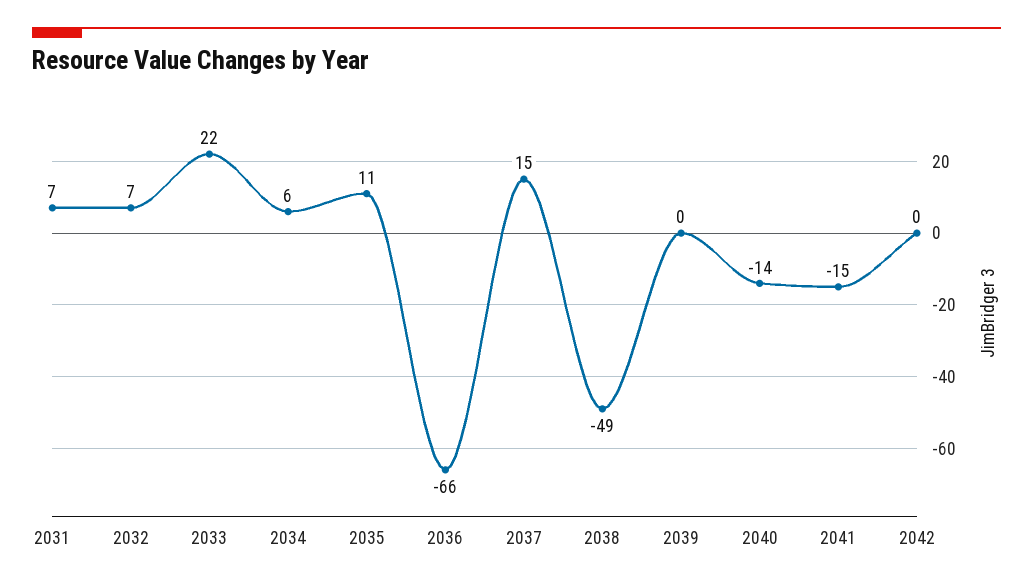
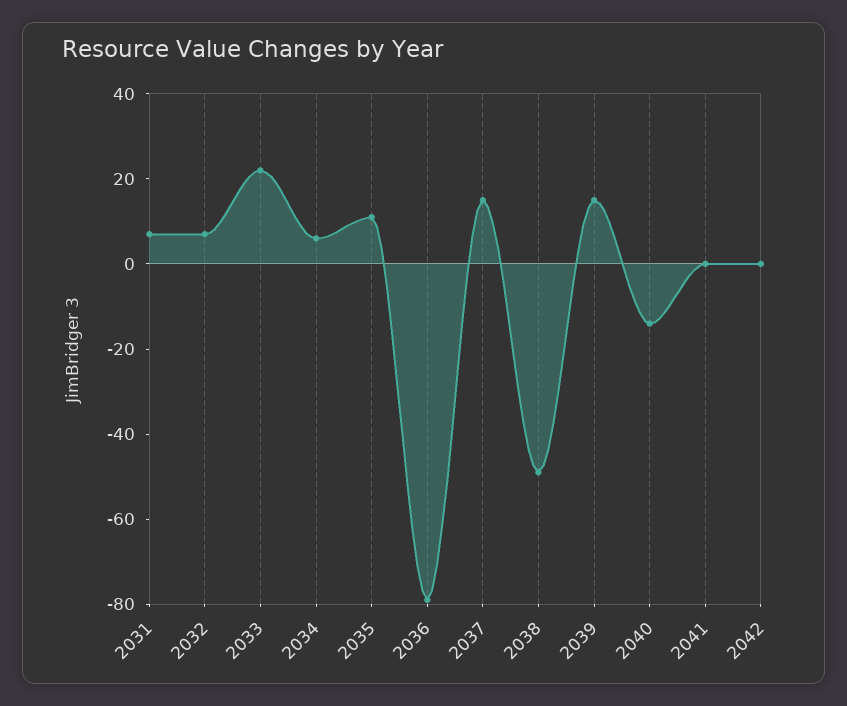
  {
    "2031": 7,
    "2032": 7,
    "2033": 22,
    "2034": 6,
    "2035": 11,
-   "2036": -66,
+   "2036": -80,
    "2037": 15,
    "2038": -49,
-   "2039": 0,
+   "2039": 15,
    "2040": -14,
-   "2041": -15,
+   "2041": 0,
    "2042": 0
  }

